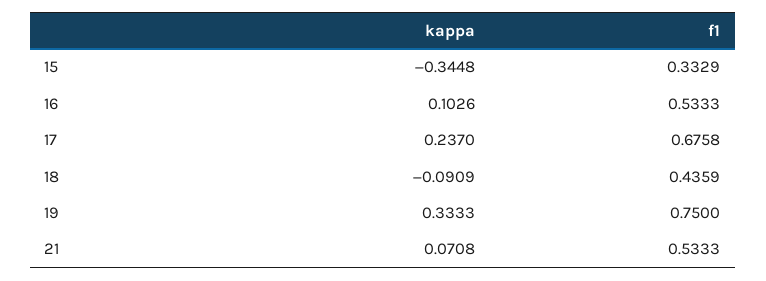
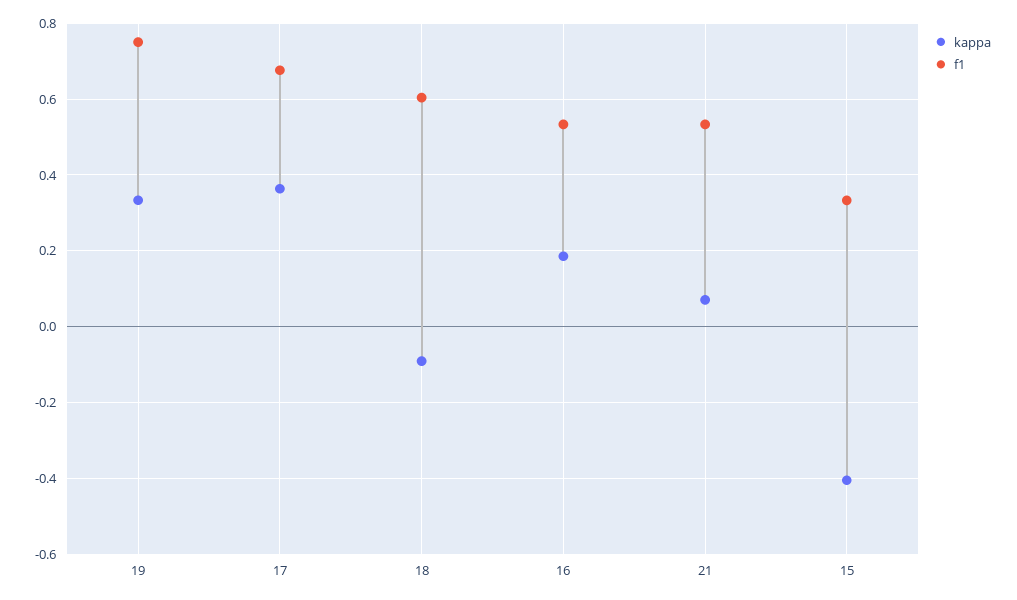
  {
    "kappa": {
-     "15": -0.3448,
+     "15": -0.4,
-     "16": 0.1026,
+     "16": 0.18,
-     "17": 0.237,
+     "17": 0.36,
      "18": -0.0909,
      "19": 0.3333,
      "21": 0.0708
    },
    "f1": {
      "15": 0.3329,
      "16": 0.5333,
      "17": 0.6758,
-     "18": 0.4359,
+     "18": 0.6,
      "19": 0.75,
      "21": 0.5333
    }
  }

